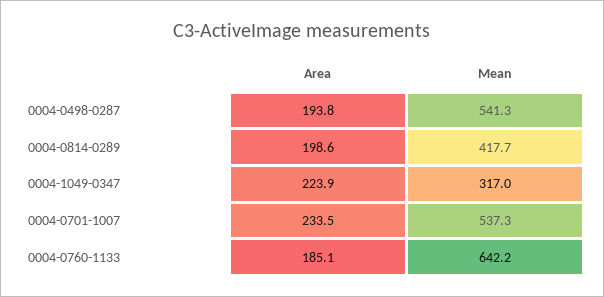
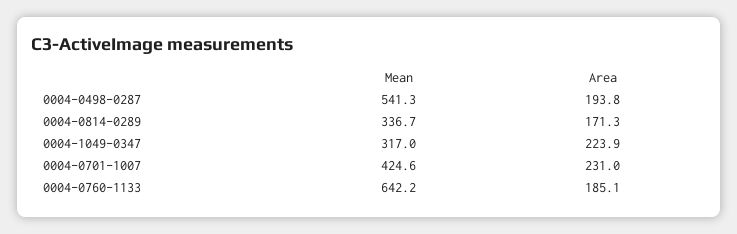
  {
    "Area": {
      "0004-0498-0287": 193.8,
-     "0004-0814-0289": 198.6,
+     "0004-0814-0289": 171.3,
      "0004-1049-0347": 223.9,
-     "0004-0701-1007": 233.5,
+     "0004-0701-1007": 231,
      "0004-0760-1133": 185.1
    },
    "Mean": {
      "0004-0498-0287": 541.3,
-     "0004-0814-0289": 417.7,
+     "0004-0814-0289": 336.7,
      "0004-1049-0347": 317,
-     "0004-0701-1007": 537.3,
+     "0004-0701-1007": 424.6,
      "0004-0760-1133": 642.2
    }
  }

